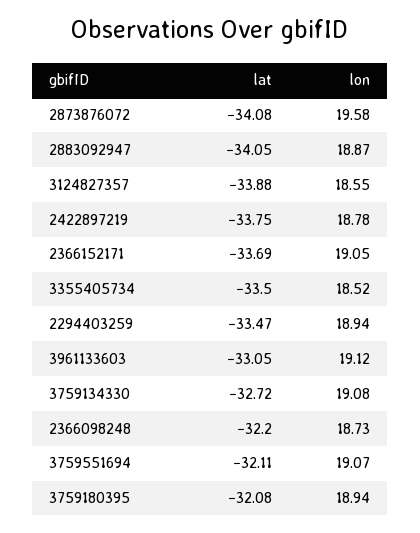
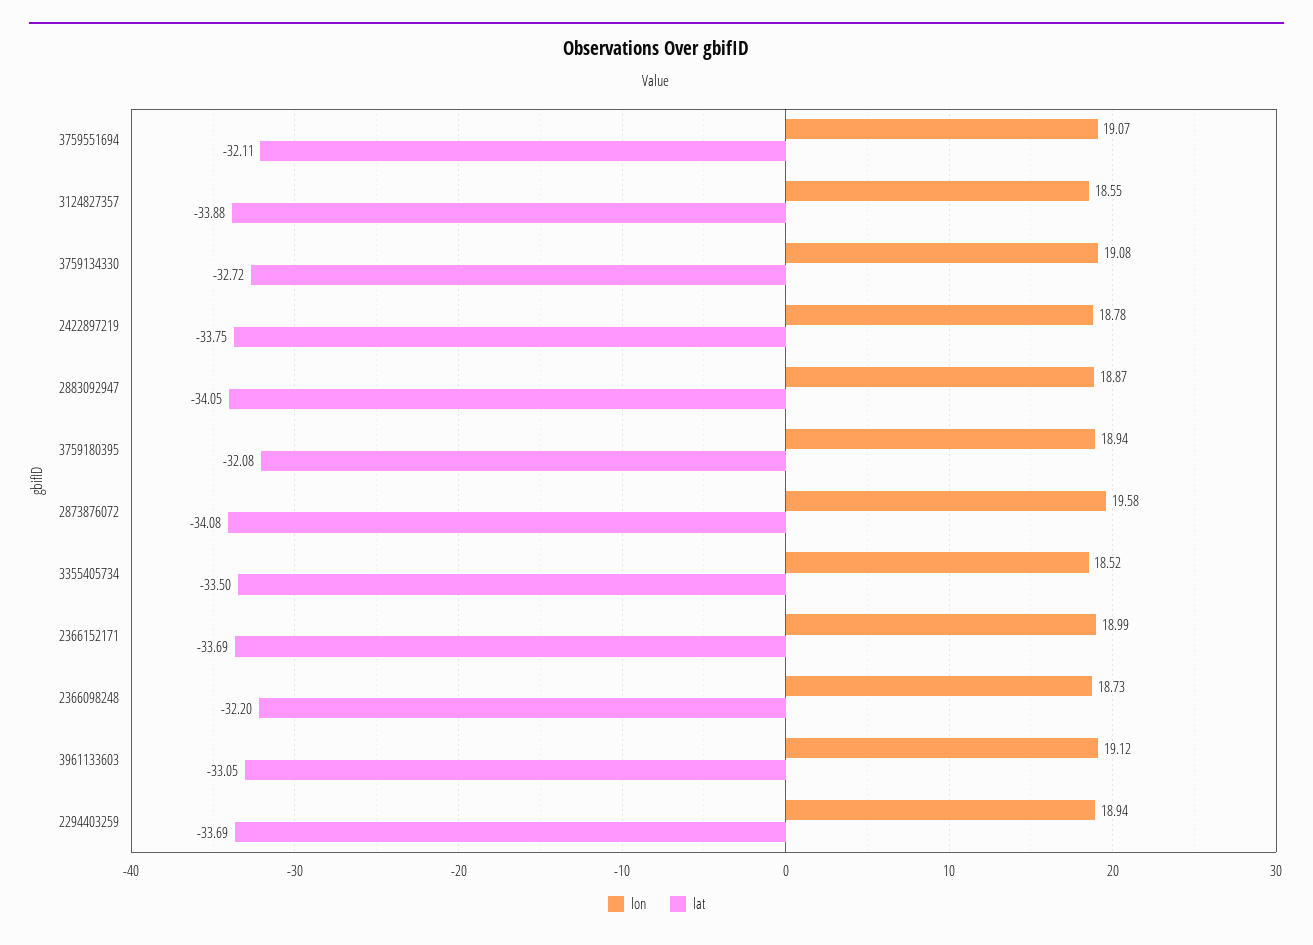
  {
    "lat": {
      "2873876072": -34.08,
      "2883092947": -34.05,
      "3124827357": -33.88,
      "2422897219": -33.75,
      "2366152171": -33.69,
      "3355405734": -33.5,
-     "2294403259": -33.47,
+     "2294403259": -33.69,
      "3961133603": -33.05,
      "3759134330": -32.72,
      "2366098248": -32.2,
      "3759551694": -32.11,
      "3759180395": -32.08
    },
    "lon": {
      "2873876072": 19.58,
      "2883092947": 18.87,
      "3124827357": 18.55,
      "2422897219": 18.78,
-     "2366152171": 19.05,
+     "2366152171": 18.99,
      "3355405734": 18.52,
      "2294403259": 18.94,
      "3961133603": 19.12,
      "3759134330": 19.08,
      "2366098248": 18.73,
      "3759551694": 19.07,
      "3759180395": 18.94
    }
  }

